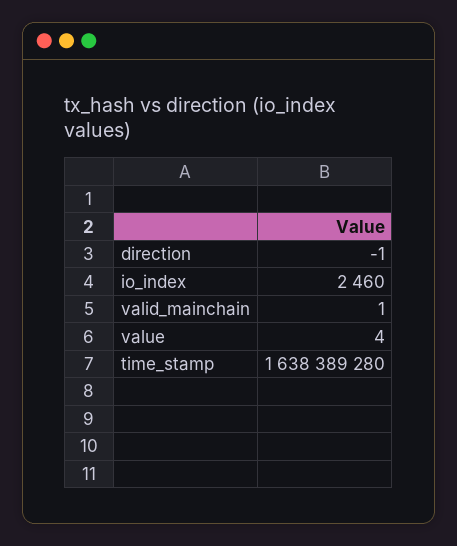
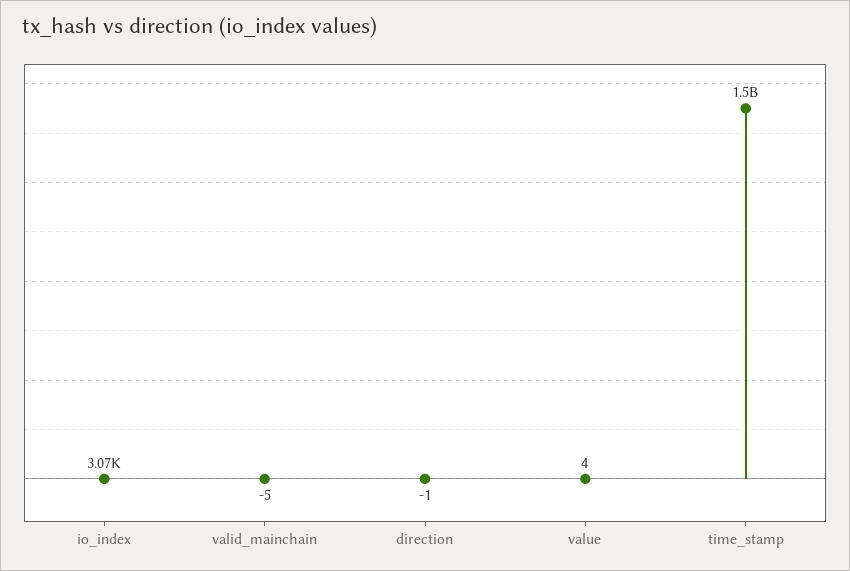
  {
    "direction": -1,
-   "io_index": 2460,
+   "io_index": 3070,
-   "valid_mainchain": 1,
+   "valid_mainchain": -5,
    "value": 4,
-   "time_stamp": 1638389280
+   "time_stamp": 1500000000
  }

